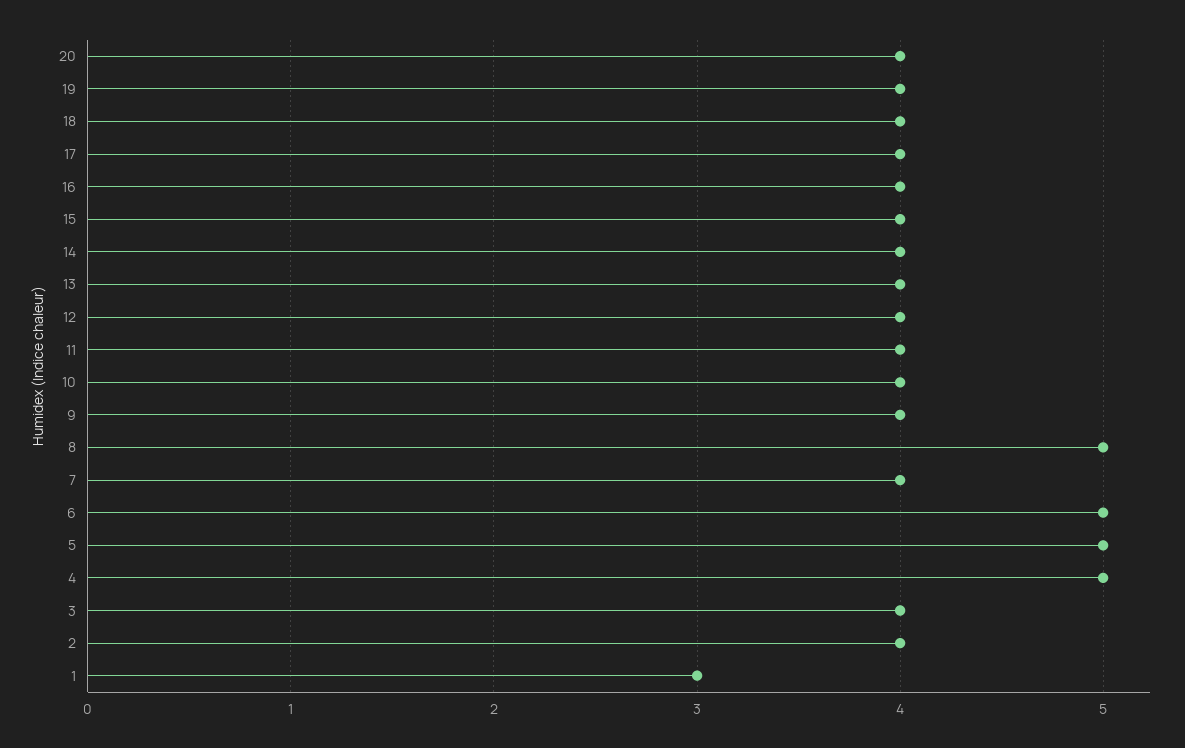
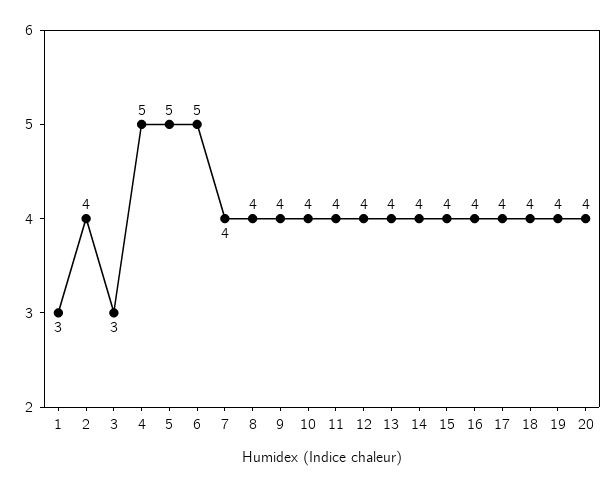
  {
    "20": 4,
    "19": 4,
    "18": 4,
    "17": 4,
    "16": 4,
    "15": 4,
    "14": 4,
    "13": 4,
    "12": 4,
    "11": 4,
    "10": 4,
    "9": 4,
-   "8": 5,
+   "8": 4,
    "7": 4,
    "6": 5,
    "5": 5,
    "4": 5,
-   "3": 4,
+   "3": 3,
    "2": 4,
    "1": 3
  }

